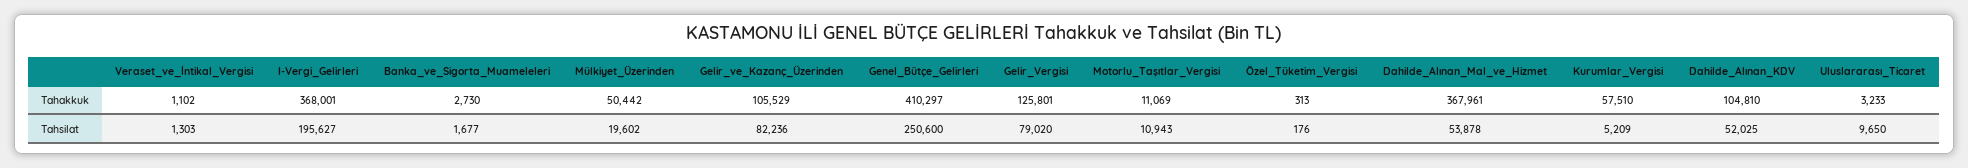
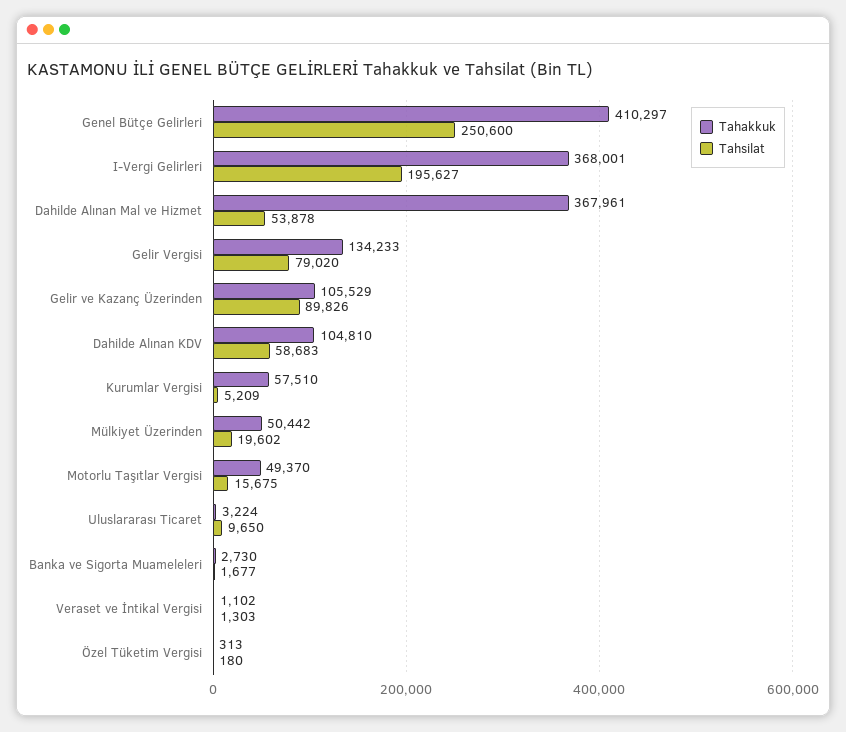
  {
    "Tahakkuk": {
      "Veraset_ve_İntikal_Vergisi": 1102,
      "I-Vergi_Gelirleri": 368001,
      "Banka_ve_Sigorta_Muameleleri": 2730,
      "Mülkiyet_Üzerinden": 50442,
      "Gelir_ve_Kazanç_Üzerinden": 105529,
      "Genel_Bütçe_Gelirleri": 410297,
-     "Gelir_Vergisi": 125801,
+     "Gelir_Vergisi": 134233,
-     "Motorlu_Taşıtlar_Vergisi": 11069,
+     "Motorlu_Taşıtlar_Vergisi": 49370,
      "Özel_Tüketim_Vergisi": 313,
      "Dahilde_Alınan_Mal_ve_Hizmet": 367961,
      "Kurumlar_Vergisi": 57510,
      "Dahilde_Alınan_KDV": 104810,
-     "Uluslararası_Ticaret": 3233
+     "Uluslararası_Ticaret": 3224
    },
    "Tahsilat": {
      "Veraset_ve_İntikal_Vergisi": 1303,
      "I-Vergi_Gelirleri": 195627,
      "Banka_ve_Sigorta_Muameleleri": 1677,
      "Mülkiyet_Üzerinden": 19602,
-     "Gelir_ve_Kazanç_Üzerinden": 82236,
+     "Gelir_ve_Kazanç_Üzerinden": 89826,
      "Genel_Bütçe_Gelirleri": 250600,
      "Gelir_Vergisi": 79020,
-     "Motorlu_Taşıtlar_Vergisi": 10943,
+     "Motorlu_Taşıtlar_Vergisi": 15675,
-     "Özel_Tüketim_Vergisi": 176,
+     "Özel_Tüketim_Vergisi": 180,
      "Dahilde_Alınan_Mal_ve_Hizmet": 53878,
      "Kurumlar_Vergisi": 5209,
-     "Dahilde_Alınan_KDV": 52025,
+     "Dahilde_Alınan_KDV": 58683,
      "Uluslararası_Ticaret": 9650
    }
  }

